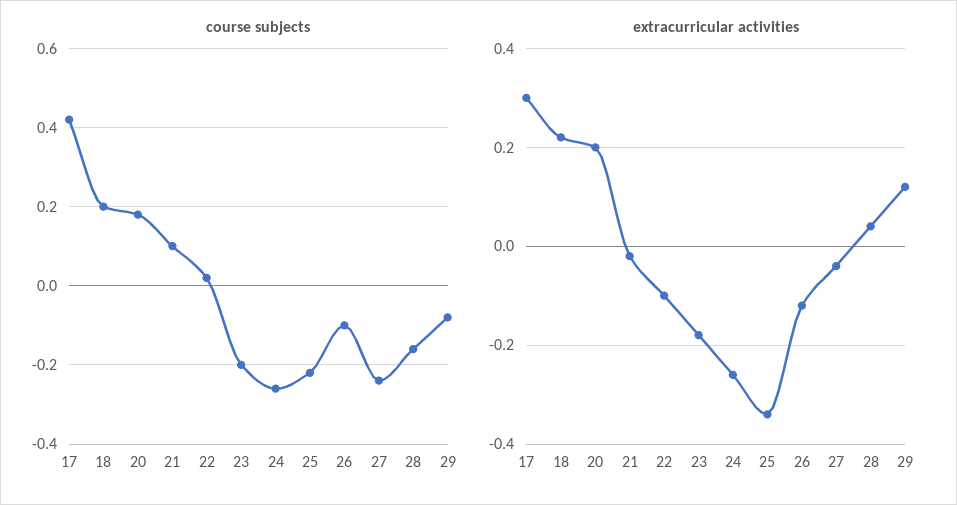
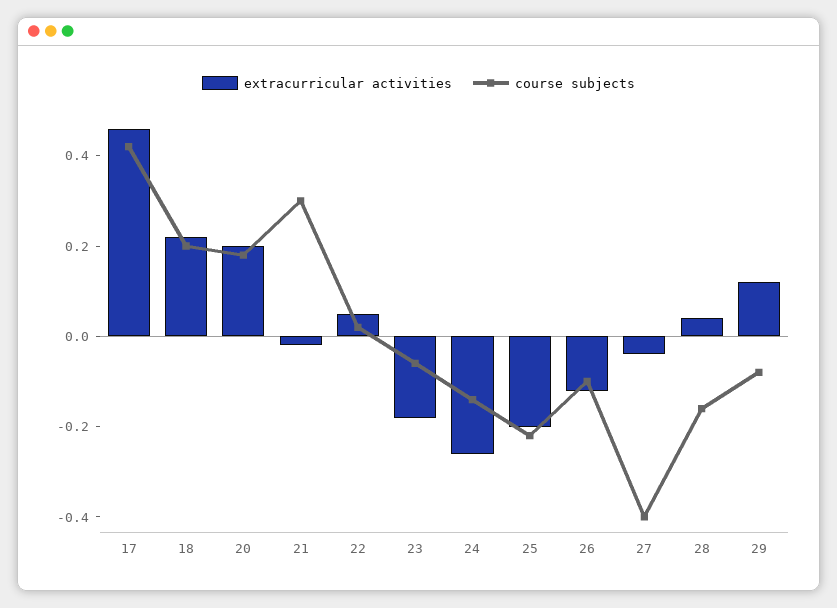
  {
    "course subjects": {
      "17": 0.4,
      "18": 0.2,
      "20": 0.2,
-     "21": 0.1,
+     "21": 0.3,
      "22": 0,
-     "23": -0.2,
+     "23": -0.05,
-     "24": -0.25,
+     "24": -0.15,
      "25": -0.2,
      "26": -0.1,
-     "27": -0.25,
+     "27": -0.4,
      "28": -0.15,
      "29": -0.1
    },
    "extracurricular activities": {
-     "17": 0.3,
+     "17": 0.45,
      "18": 0.2,
      "20": 0.2,
      "21": 0,
-     "22": -0.1,
+     "22": 0.05,
      "23": -0.2,
      "24": -0.25,
-     "25": -0.35,
+     "25": -0.2,
      "26": -0.1,
      "27": -0.05,
      "28": 0.05,
      "29": 0.1
    }
  }

